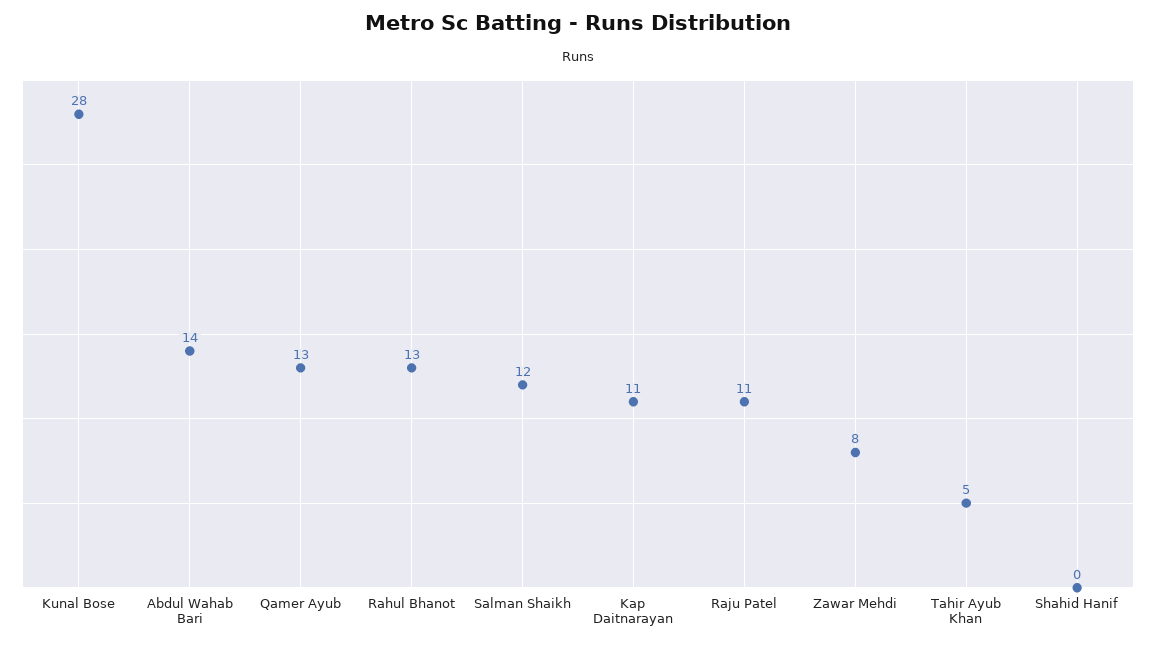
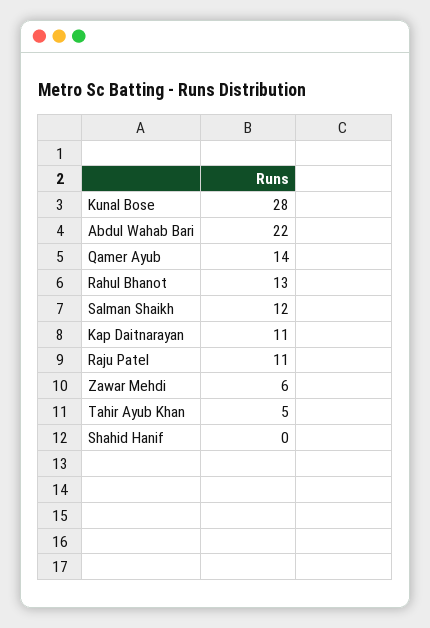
  {
    "Kunal Bose": 28,
-   "Abdul Wahab Bari": 14,
+   "Abdul Wahab Bari": 22,
-   "Qamer Ayub": 13,
+   "Qamer Ayub": 14,
    "Rahul Bhanot": 13,
    "Salman Shaikh": 12,
    "Kap Daitnarayan": 11,
    "Raju Patel": 11,
-   "Zawar Mehdi": 8,
+   "Zawar Mehdi": 6,
    "Tahir Ayub Khan": 5,
    "Shahid Hanif": 0
  }

